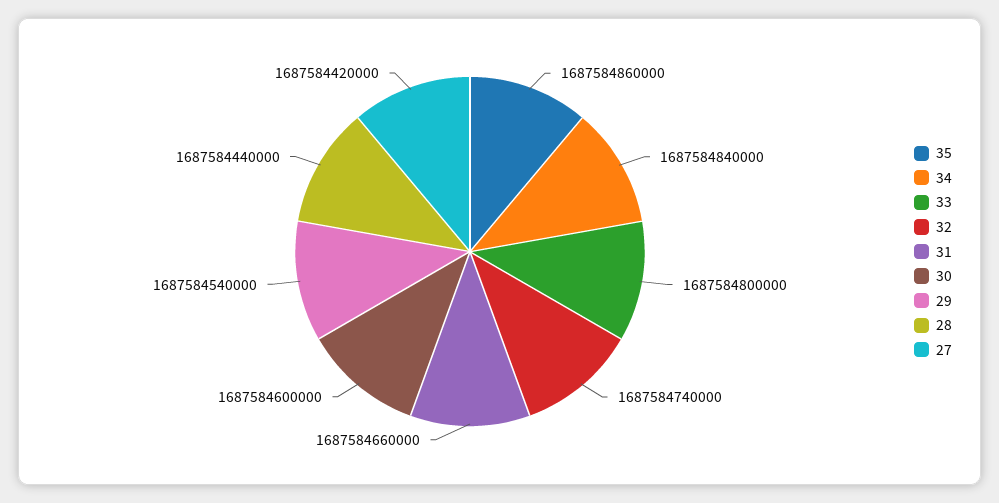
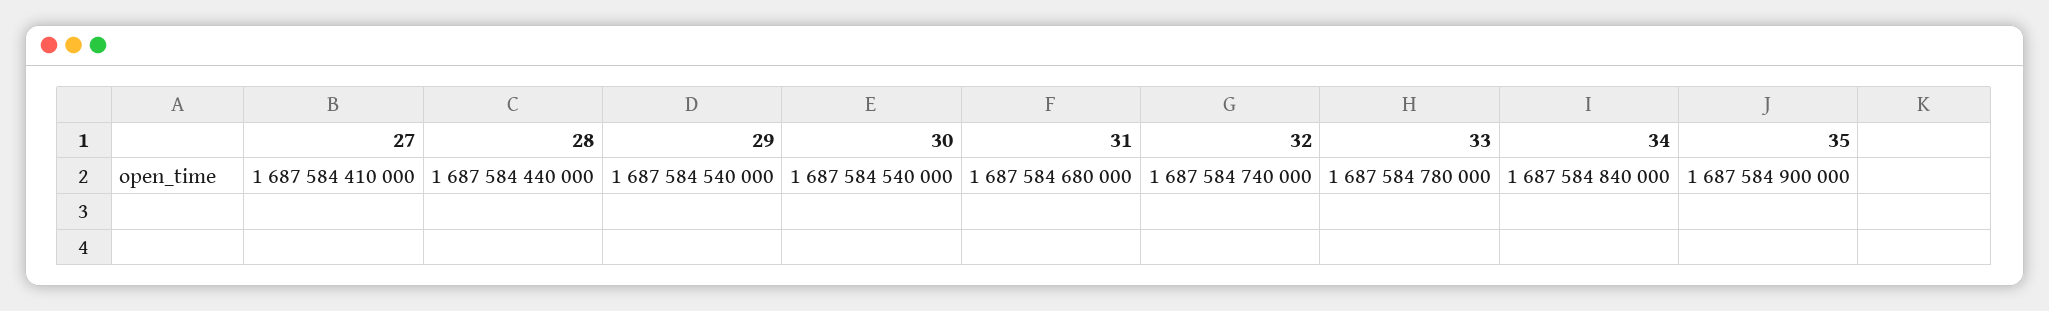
  {
-   "35": 1687584860000,
+   "35": 1687584900000,
    "34": 1687584840000,
-   "33": 1687584800000,
+   "33": 1687584780000,
    "32": 1687584740000,
-   "31": 1687584660000,
+   "31": 1687584680000,
-   "30": 1687584600000,
+   "30": 1687584540000,
    "29": 1687584540000,
    "28": 1687584440000,
-   "27": 1687584420000
+   "27": 1687584410000
  }

